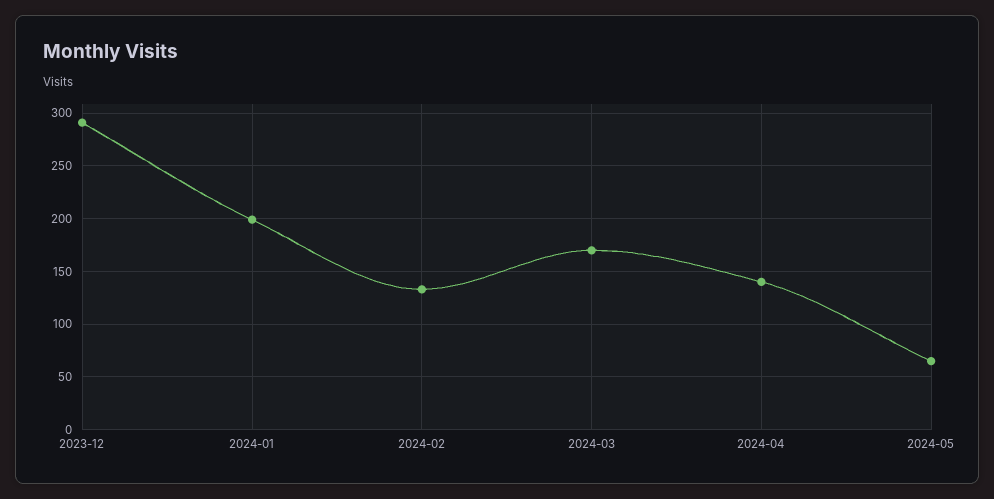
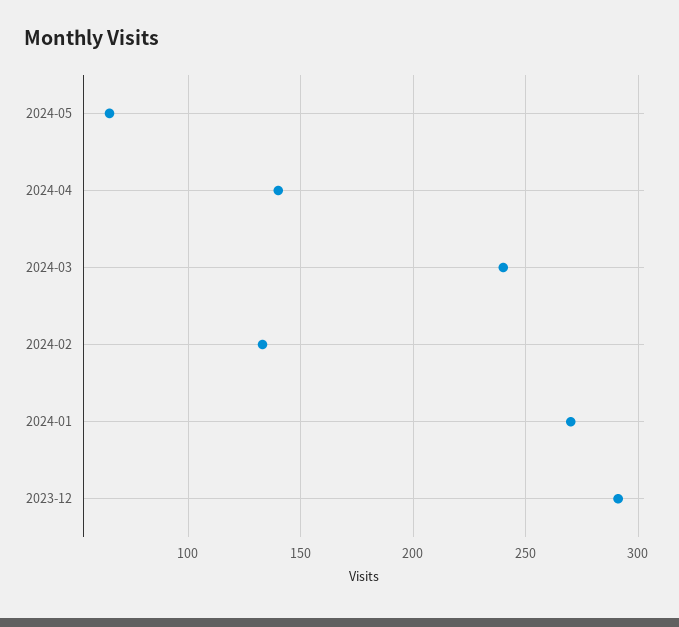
  {
    "2023-12": 290,
-   "2024-01": 200,
+   "2024-01": 270,
    "2024-02": 135,
-   "2024-03": 170,
+   "2024-03": 240,
    "2024-04": 140,
    "2024-05": 65
  }

